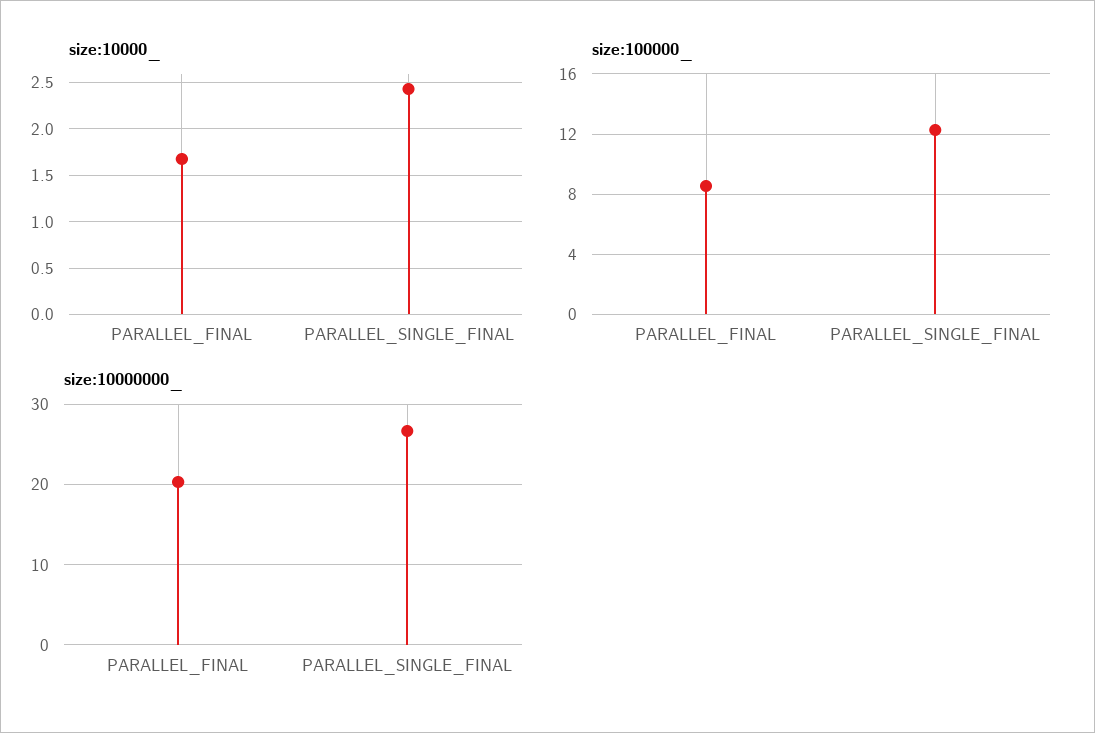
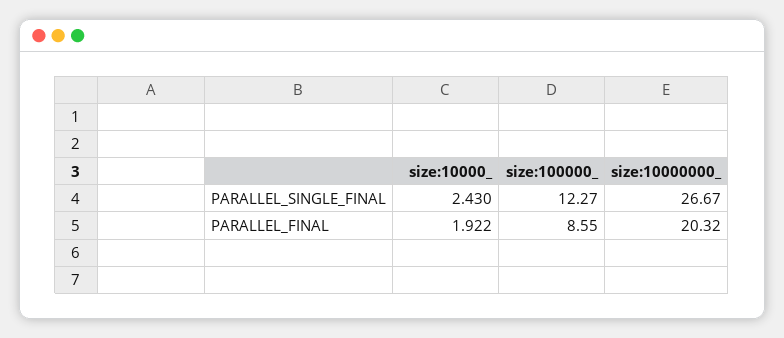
  {
    "size:10000_": {
-     "PARALLEL_FINAL": 1.7,
+     "PARALLEL_FINAL": 1.922,
      "PARALLEL_SINGLE_FINAL": 2.43
    },
    "size:100000_": {
      "PARALLEL_FINAL": 8.55,
      "PARALLEL_SINGLE_FINAL": 12.27
    },
    "size:10000000_": {
      "PARALLEL_FINAL": 20.32,
      "PARALLEL_SINGLE_FINAL": 26.67
    }
  }

